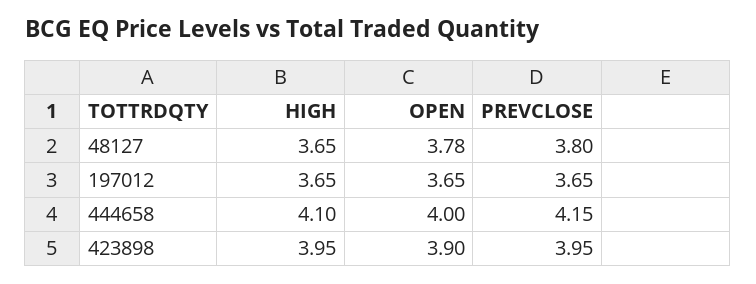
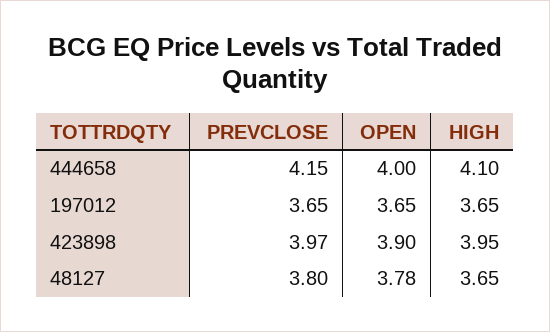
  {
    "HIGH": {
      "48127": 3.65,
      "197012": 3.65,
      "444658": 4.1,
      "423898": 3.95
    },
    "OPEN": {
      "48127": 3.78,
      "197012": 3.65,
      "444658": 4,
      "423898": 3.9
    },
    "PREVCLOSE": {
      "48127": 3.8,
      "197012": 3.65,
      "444658": 4.15,
-     "423898": 3.95
+     "423898": 3.97
    }
  }

